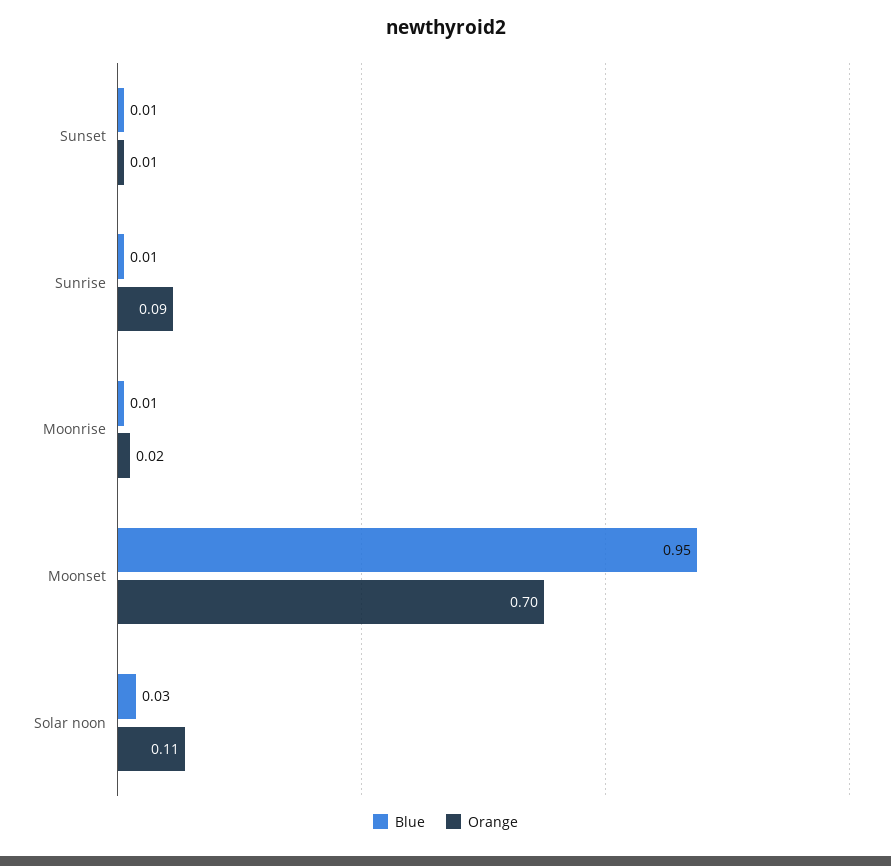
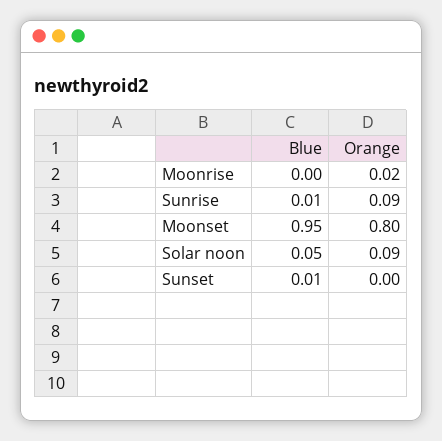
  {
    "Blue": {
      "Sunset": 0.01,
      "Sunrise": 0.01,
-     "Moonrise": 0.01,
+     "Moonrise": 0,
      "Moonset": 0.95,
-     "Solar noon": 0.03
+     "Solar noon": 0.05
    },
    "Orange": {
-     "Sunset": 0.01,
+     "Sunset": 0,
      "Sunrise": 0.09,
      "Moonrise": 0.02,
-     "Moonset": 0.7,
+     "Moonset": 0.8,
-     "Solar noon": 0.11
+     "Solar noon": 0.09
    }
  }

